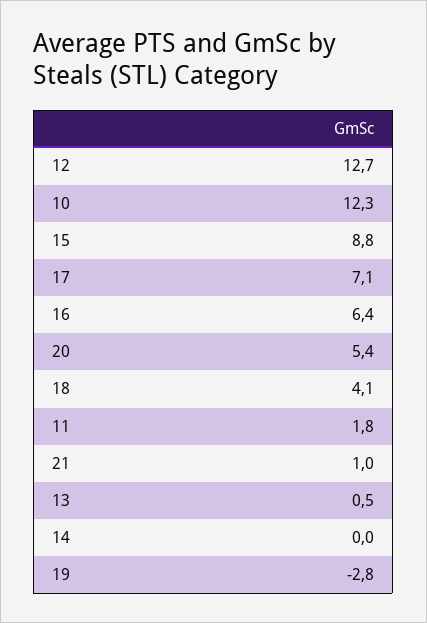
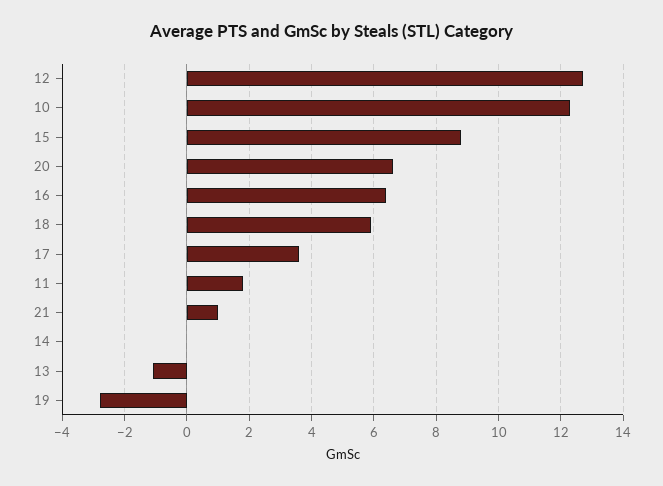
  {
    "12": 12.7,
    "10": 12.3,
    "15": 8.8,
-   "17": 7.1,
+   "17": 3.5,
    "16": 6.4,
-   "20": 5.4,
+   "20": 6.5,
-   "18": 4.1,
+   "18": 6,
    "11": 1.8,
    "21": 1,
-   "13": 0.5,
+   "13": -1,
    "14": 0,
    "19": -2.8
  }

